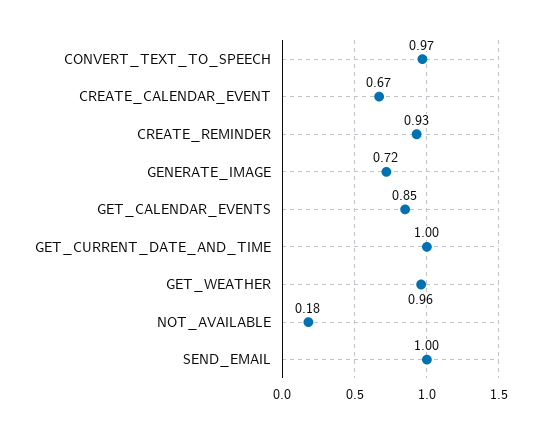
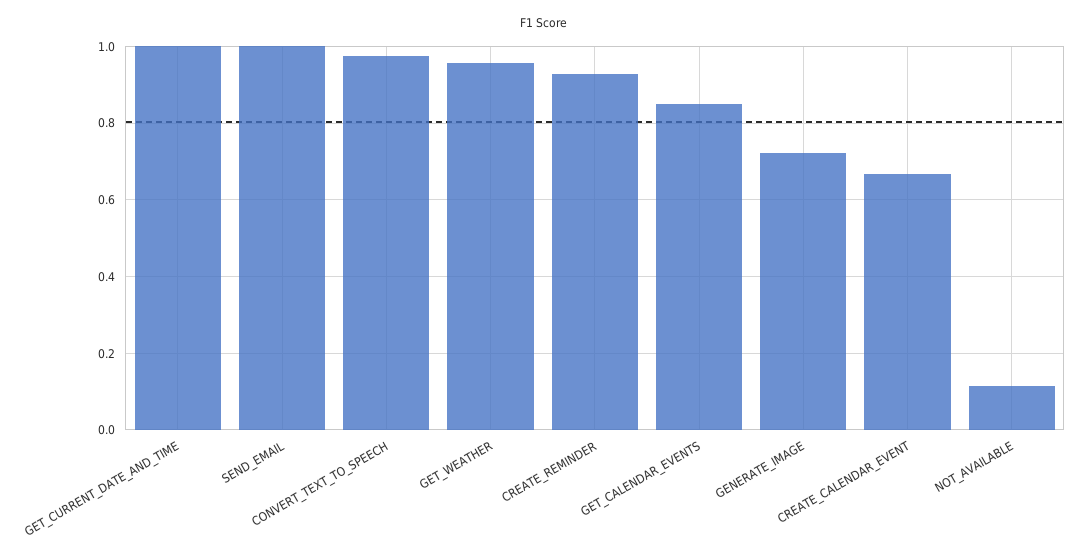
  {
    "CONVERT_TEXT_TO_SPEECH": 0.97,
    "CREATE_CALENDAR_EVENT": 0.67,
    "CREATE_REMINDER": 0.93,
    "GENERATE_IMAGE": 0.72,
    "GET_CALENDAR_EVENTS": 0.85,
    "GET_CURRENT_DATE_AND_TIME": 1,
    "GET_WEATHER": 0.96,
-   "NOT_AVAILABLE": 0.18,
+   "NOT_AVAILABLE": 0.12,
    "SEND_EMAIL": 1
  }

